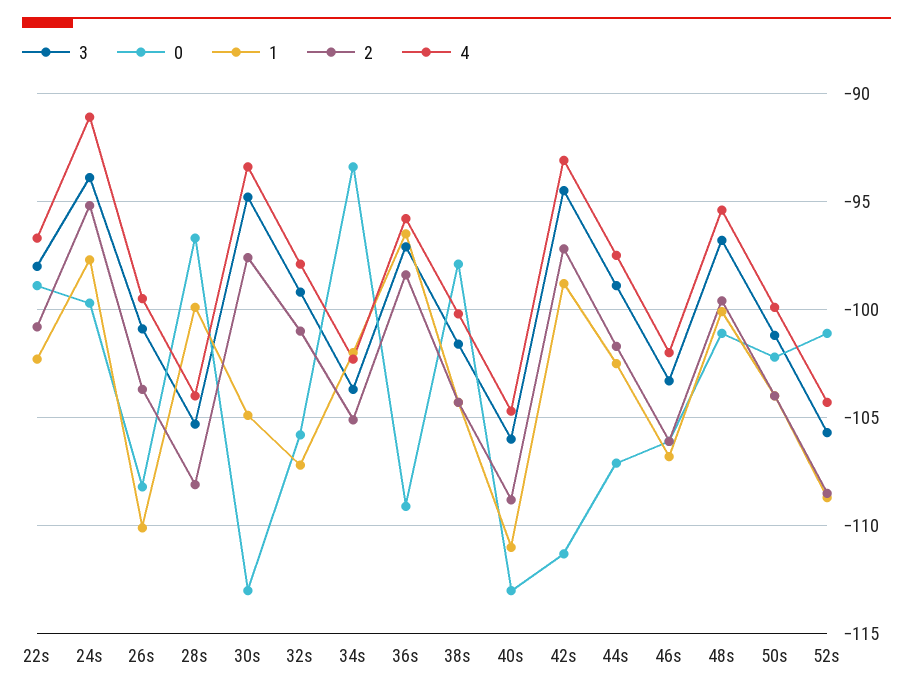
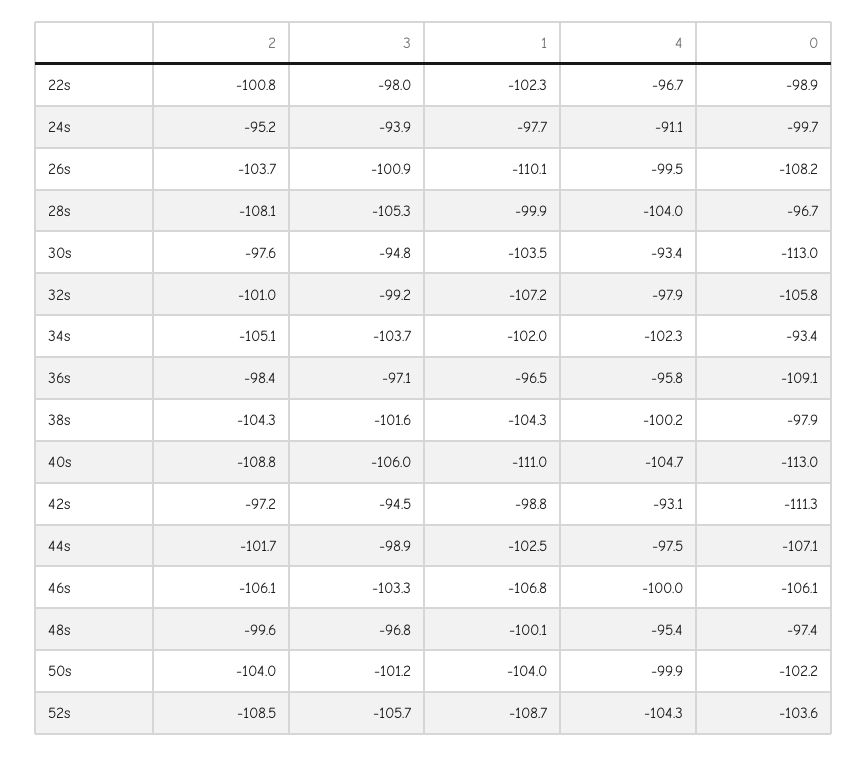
  {
    "3": {
      "22s": -98,
      "24s": -93.9,
      "26s": -100.9,
      "28s": -105.3,
      "30s": -94.8,
      "32s": -99.2,
      "34s": -103.7,
      "36s": -97.1,
      "38s": -101.6,
      "40s": -106,
      "42s": -94.5,
      "44s": -98.9,
      "46s": -103.3,
      "48s": -96.8,
      "50s": -101.2,
      "52s": -105.7
    },
    "0": {
      "22s": -98.9,
      "24s": -99.7,
      "26s": -108.2,
      "28s": -96.7,
      "30s": -113,
      "32s": -105.8,
      "34s": -93.4,
      "36s": -109.1,
      "38s": -97.9,
      "40s": -113,
      "42s": -111.3,
      "44s": -107.1,
      "46s": -106.1,
-     "48s": -101,
+     "48s": -97.4,
      "50s": -102.2,
-     "52s": -101
+     "52s": -103.6
    },
    "1": {
      "22s": -102.3,
      "24s": -97.7,
      "26s": -110.1,
      "28s": -99.9,
-     "30s": -105,
+     "30s": -103.5,
      "32s": -107.2,
      "34s": -102,
      "36s": -96.5,
      "38s": -104.3,
      "40s": -111,
      "42s": -98.8,
      "44s": -102.5,
      "46s": -106.8,
      "48s": -100.1,
      "50s": -104,
      "52s": -108.7
    },
    "2": {
      "22s": -100.8,
      "24s": -95.2,
      "26s": -103.7,
      "28s": -108.1,
      "30s": -97.6,
      "32s": -101,
      "34s": -105.1,
      "36s": -98.4,
      "38s": -104.3,
      "40s": -108.8,
      "42s": -97.2,
      "44s": -101.7,
      "46s": -106.1,
      "48s": -99.6,
      "50s": -104,
      "52s": -108.5
    },
    "4": {
      "22s": -96.7,
      "24s": -91.1,
      "26s": -99.5,
      "28s": -104,
      "30s": -93.4,
      "32s": -97.9,
      "34s": -102.3,
      "36s": -95.8,
      "38s": -100.2,
      "40s": -104.7,
      "42s": -93.1,
      "44s": -97.5,
-     "46s": -102,
+     "46s": -100,
      "48s": -95.4,
      "50s": -99.9,
      "52s": -104.3
    }
  }

